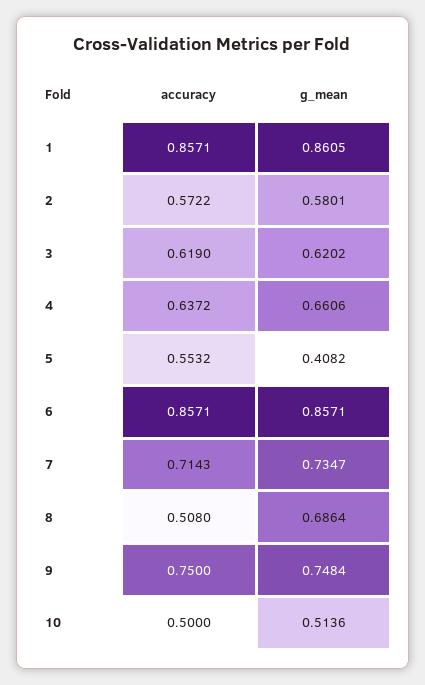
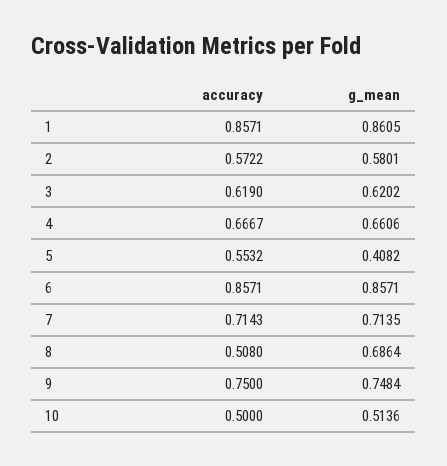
  {
    "accuracy": {
      "1": 0.8571,
      "2": 0.5722,
      "3": 0.619,
-     "4": 0.6372,
+     "4": 0.6667,
      "5": 0.5532,
      "6": 0.8571,
      "7": 0.7143,
      "8": 0.508,
      "9": 0.75,
      "10": 0.5
    },
    "g_mean": {
      "1": 0.8605,
      "2": 0.5801,
      "3": 0.6202,
      "4": 0.6606,
      "5": 0.4082,
      "6": 0.8571,
-     "7": 0.7347,
+     "7": 0.7135,
      "8": 0.6864,
      "9": 0.7484,
      "10": 0.5136
    }
  }

